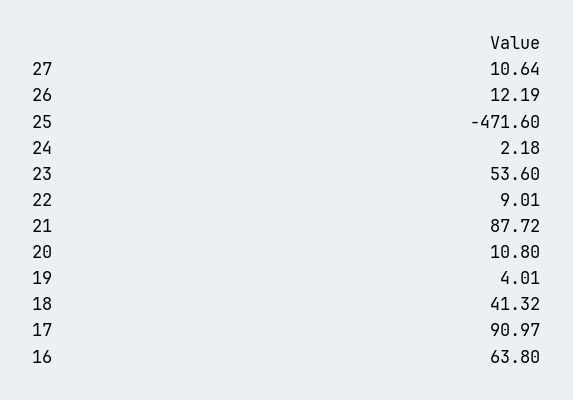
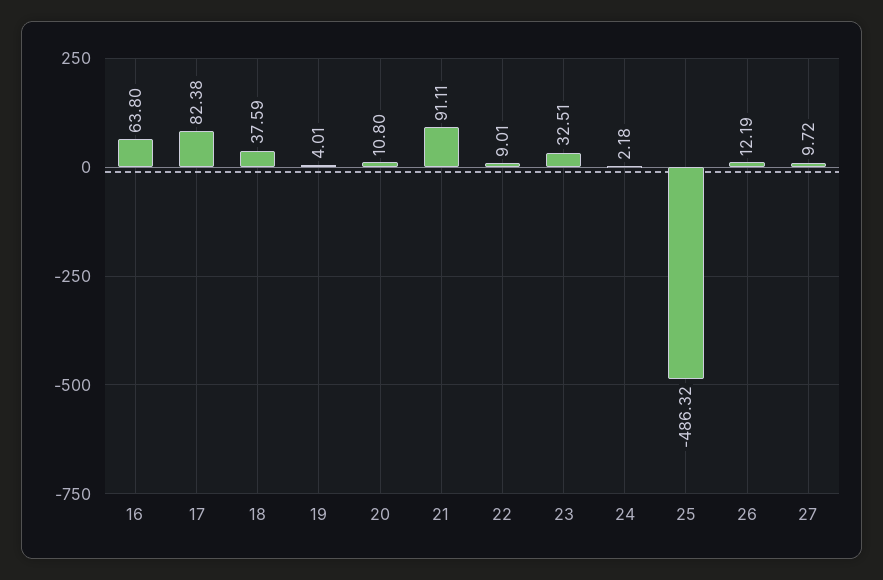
  {
-   "27": 10.64,
+   "27": 9.72,
    "26": 12.19,
-   "25": -471.6,
+   "25": -486.32,
    "24": 2.18,
-   "23": 53.6,
+   "23": 32.51,
    "22": 9.01,
-   "21": 87.72,
+   "21": 91.11,
    "20": 10.8,
    "19": 4.01,
-   "18": 41.32,
+   "18": 37.59,
-   "17": 90.97,
+   "17": 82.38,
    "16": 63.8
  }

